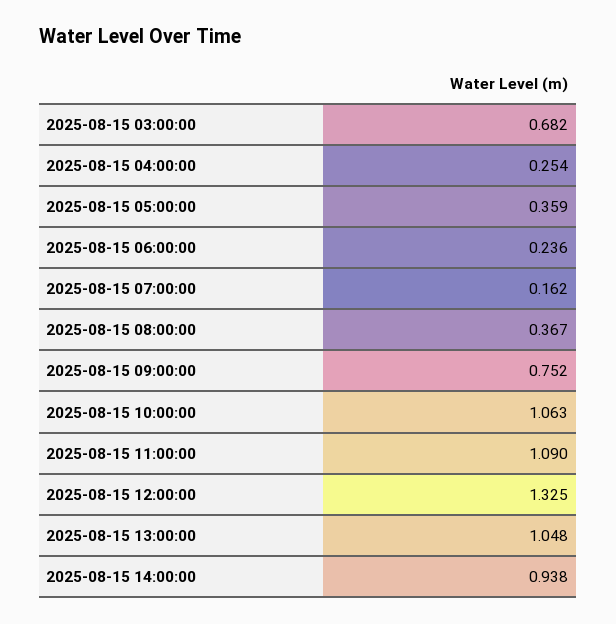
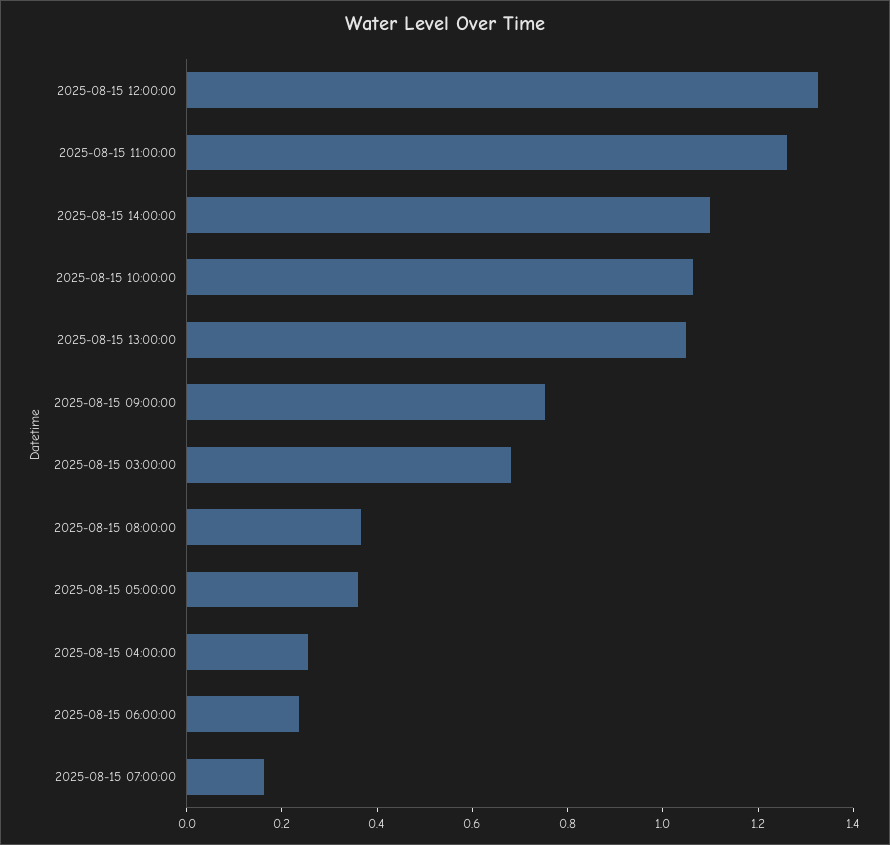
  {
    "2025-08-15 03:00:00": 0.682,
    "2025-08-15 04:00:00": 0.254,
    "2025-08-15 05:00:00": 0.359,
    "2025-08-15 06:00:00": 0.236,
    "2025-08-15 07:00:00": 0.162,
    "2025-08-15 08:00:00": 0.367,
    "2025-08-15 09:00:00": 0.752,
    "2025-08-15 10:00:00": 1.063,
-   "2025-08-15 11:00:00": 1.09,
+   "2025-08-15 11:00:00": 1.25,
    "2025-08-15 12:00:00": 1.325,
    "2025-08-15 13:00:00": 1.048,
-   "2025-08-15 14:00:00": 0.938
+   "2025-08-15 14:00:00": 1.1
  }

